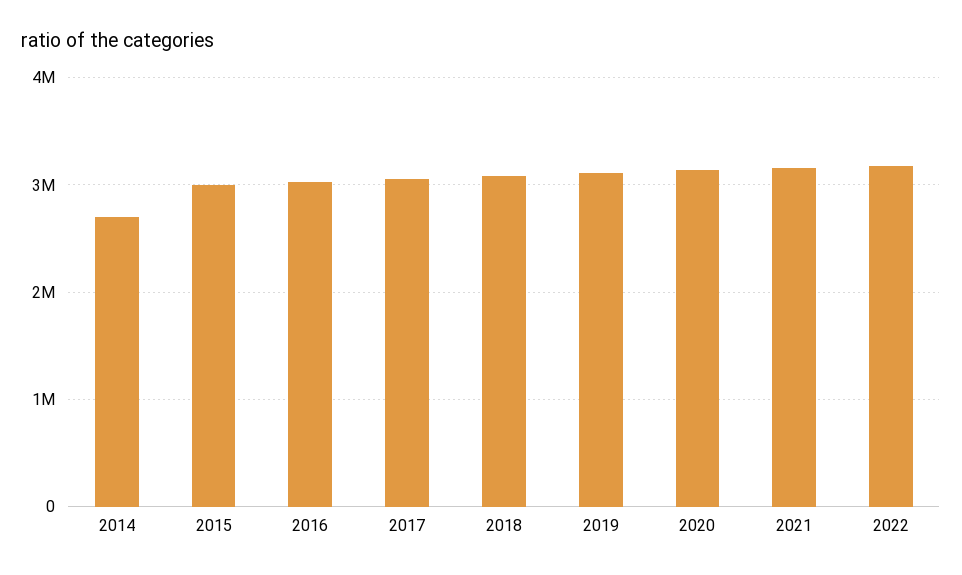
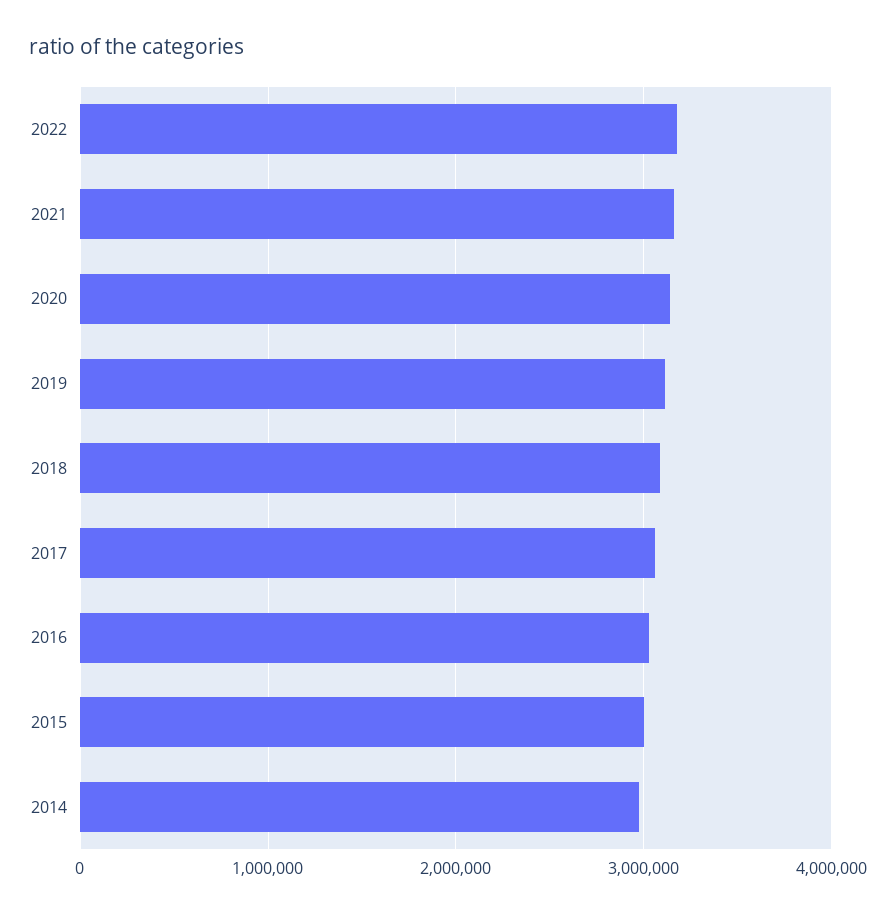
  {
-   "2014": 2700000,
+   "2014": 3000000,
    "2015": 3000000,
    "2016": 3000000,
    "2017": 3100000,
    "2018": 3100000,
    "2019": 3100000,
    "2020": 3100000,
    "2021": 3200000,
    "2022": 3200000
  }

